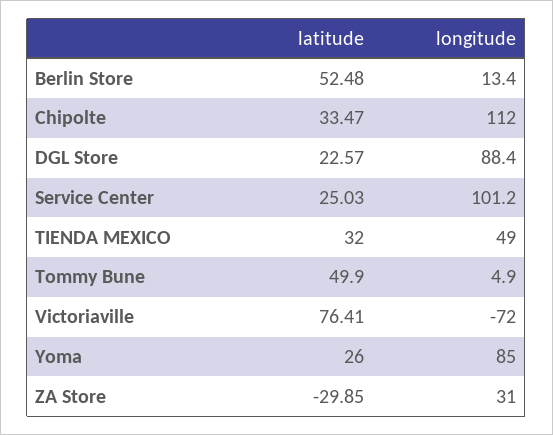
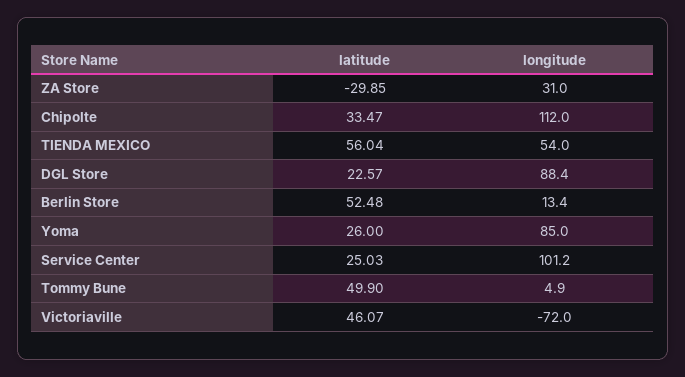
  {
    "latitude": {
      "Berlin Store": 52.48,
      "Chipolte": 33.47,
      "DGL Store": 22.57,
      "Service Center": 25.03,
-     "TIENDA MEXICO": 32,
+     "TIENDA MEXICO": 56.04,
      "Tommy Bune": 49.9,
-     "Victoriaville": 76.41,
+     "Victoriaville": 46.07,
      "Yoma": 26,
      "ZA Store": -29.85
    },
    "longitude": {
      "Berlin Store": 13.4,
      "Chipolte": 112,
      "DGL Store": 88.4,
      "Service Center": 101.2,
-     "TIENDA MEXICO": 49,
+     "TIENDA MEXICO": 54,
      "Tommy Bune": 4.9,
      "Victoriaville": -72,
      "Yoma": 85,
      "ZA Store": 31
    }
  }

